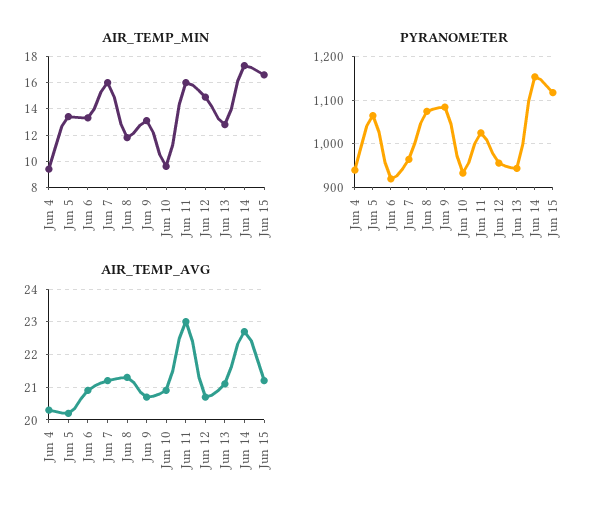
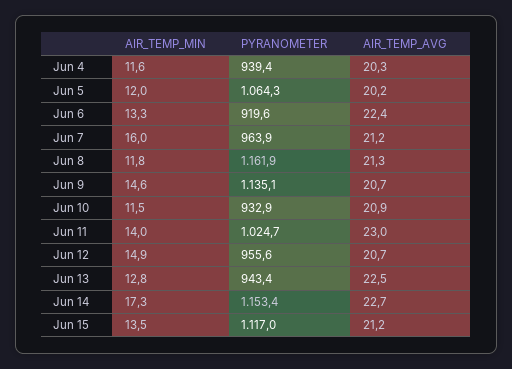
  {
    "AIR_TEMP_MIN": {
-     "Jun 4": 9.5,
+     "Jun 4": 11.6,
-     "Jun 5": 13.5,
+     "Jun 5": 12,
      "Jun 6": 13.3,
      "Jun 7": 16,
      "Jun 8": 11.8,
-     "Jun 9": 13,
+     "Jun 9": 14.6,
-     "Jun 10": 9.5,
+     "Jun 10": 11.5,
-     "Jun 11": 16,
+     "Jun 11": 14,
      "Jun 12": 14.9,
      "Jun 13": 12.8,
      "Jun 14": 17.3,
-     "Jun 15": 16.5
+     "Jun 15": 13.5
    },
    "PYRANOMETER": {
      "Jun 4": 939.4,
      "Jun 5": 1064.3,
      "Jun 6": 919.6,
      "Jun 7": 963.9,
-     "Jun 8": 1080,
+     "Jun 8": 1161.9,
-     "Jun 9": 1080,
+     "Jun 9": 1135.1,
      "Jun 10": 932.9,
      "Jun 11": 1024.7,
      "Jun 12": 955.6,
      "Jun 13": 943.4,
      "Jun 14": 1153.4,
      "Jun 15": 1117
    },
    "AIR_TEMP_AVG": {
      "Jun 4": 20.3,
      "Jun 5": 20.2,
-     "Jun 6": 21,
+     "Jun 6": 22.4,
      "Jun 7": 21.2,
      "Jun 8": 21.3,
      "Jun 9": 20.7,
      "Jun 10": 20.9,
      "Jun 11": 23,
      "Jun 12": 20.7,
-     "Jun 13": 21,
+     "Jun 13": 22.5,
      "Jun 14": 22.7,
      "Jun 15": 21.2
    }
  }

